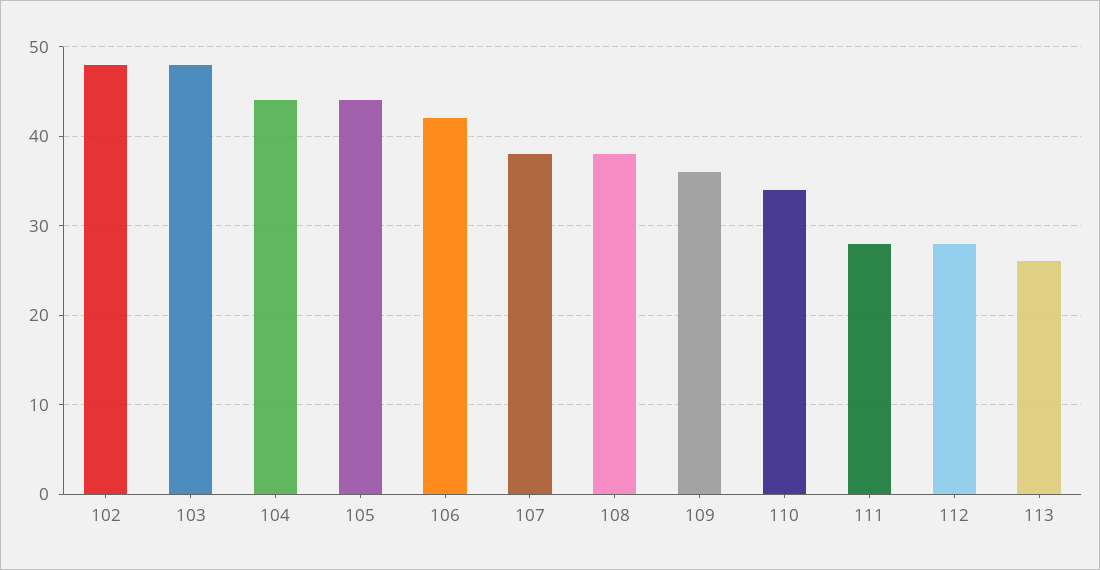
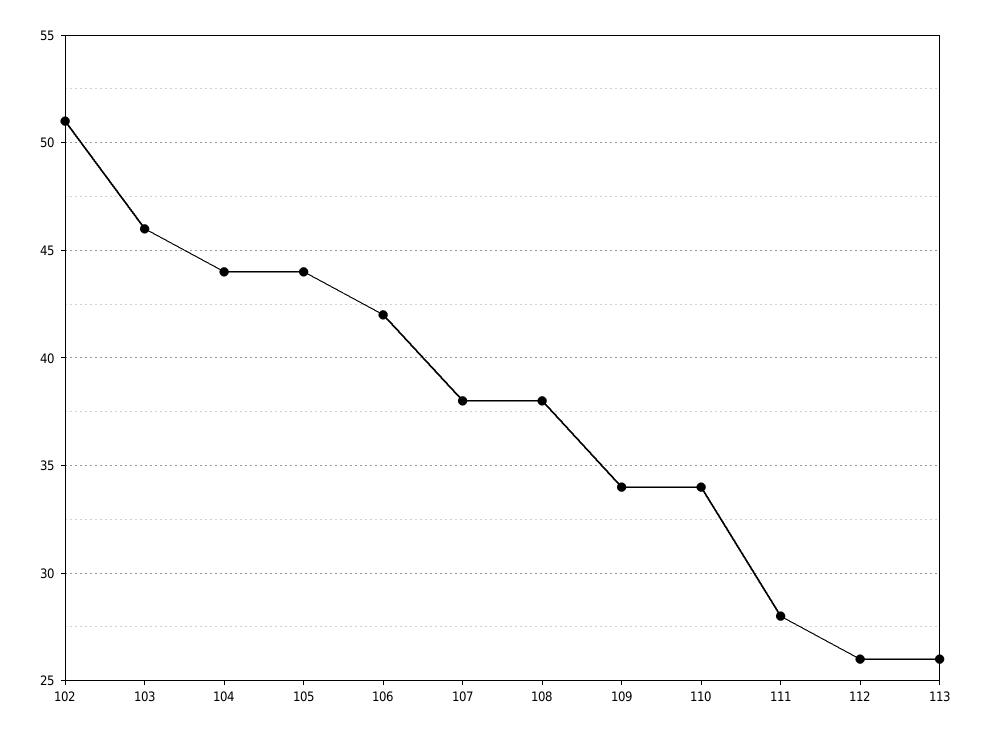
  {
-   "102": 48,
+   "102": 51,
-   "103": 48,
+   "103": 46,
    "104": 44,
    "105": 44,
    "106": 42,
    "107": 38,
    "108": 38,
-   "109": 36,
+   "109": 34,
    "110": 34,
    "111": 28,
-   "112": 28,
+   "112": 26,
    "113": 26
  }

